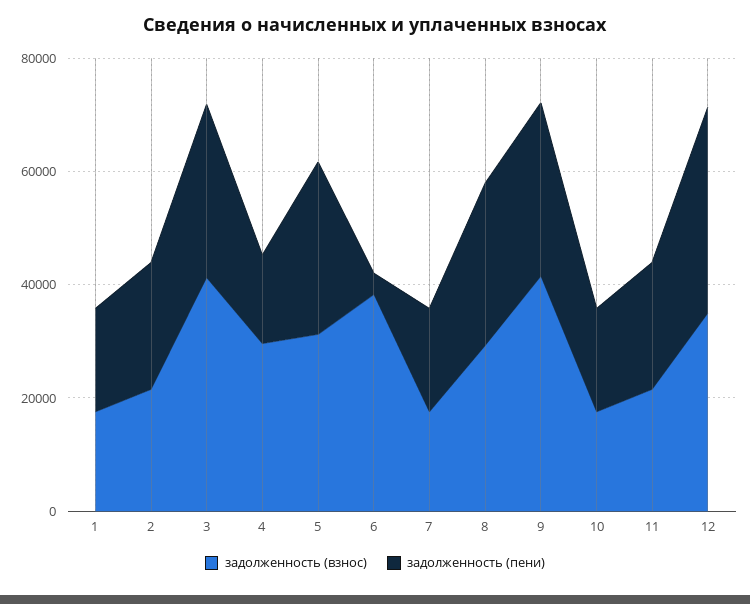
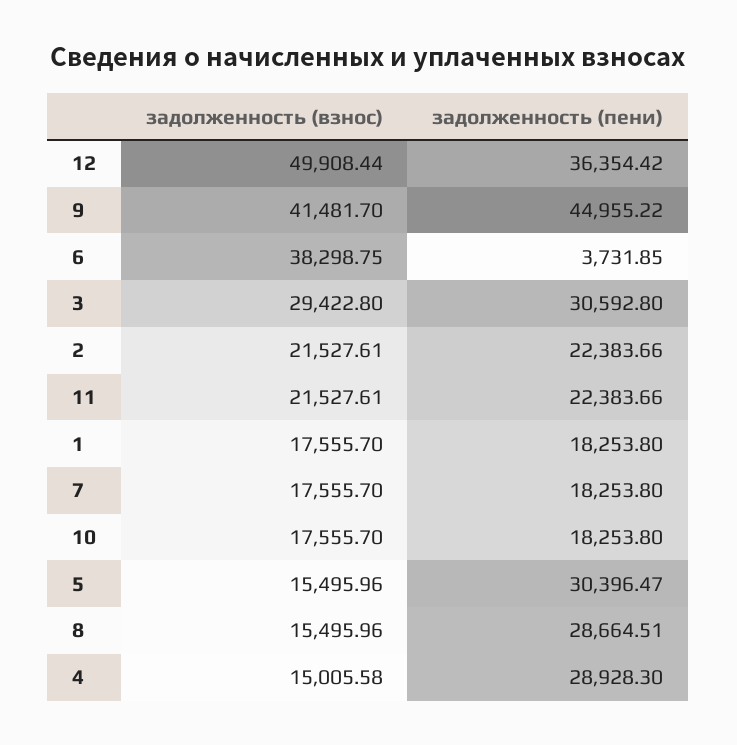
  {
    "задолженность (взнос)": {
      "1": 17555.7,
      "2": 21527.61,
-     "3": 40000,
+     "3": 29422.8,
-     "4": 30000,
+     "4": 15005.58,
-     "5": 30000,
+     "5": 15495.96,
      "6": 38298.75,
      "7": 17555.7,
-     "8": 30000,
+     "8": 15495.96,
      "9": 41481.7,
      "10": 17555.7,
      "11": 21527.61,
-     "12": 35000
+     "12": 49908.44
    },
    "задолженность (пени)": {
      "1": 18253.8,
      "2": 22383.66,
      "3": 30592.8,
-     "4": 15000,
+     "4": 28928.3,
      "5": 30396.47,
      "6": 3731.85,
      "7": 18253.8,
      "8": 28664.51,
-     "9": 30000,
+     "9": 44955.22,
      "10": 18253.8,
      "11": 22383.66,
      "12": 36354.42
    }
  }

